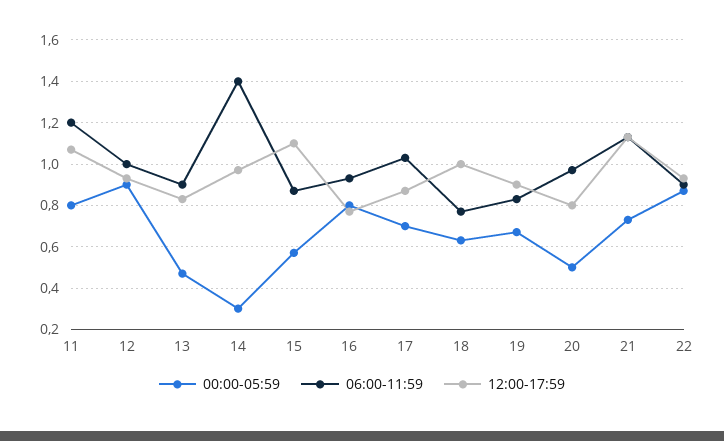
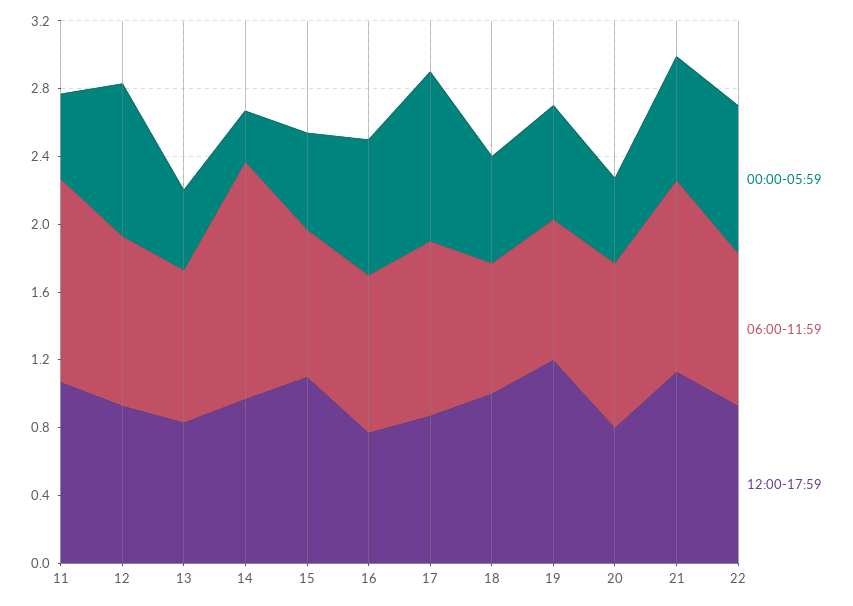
  {
    "00:00-05:59": {
-     "11": 0.8,
+     "11": 0.5,
      "12": 0.9,
      "13": 0.45,
      "14": 0.3,
      "15": 0.55,
      "16": 0.8,
-     "17": 0.7,
+     "17": 1,
      "18": 0.65,
      "19": 0.65,
      "20": 0.5,
      "21": 0.75,
      "22": 0.85
    },
    "06:00-11:59": {
      "11": 1.2,
      "12": 1,
      "13": 0.9,
      "14": 1.4,
      "15": 0.85,
      "16": 0.95,
      "17": 1.05,
      "18": 0.75,
      "19": 0.85,
      "20": 0.95,
      "21": 1.15,
      "22": 0.9
    },
    "12:00-17:59": {
      "11": 1.05,
      "12": 0.95,
      "13": 0.85,
      "14": 0.95,
      "15": 1.1,
      "16": 0.75,
      "17": 0.85,
      "18": 1,
-     "19": 0.9,
+     "19": 1.2,
      "20": 0.8,
      "21": 1.15,
      "22": 0.95
    }
  }

